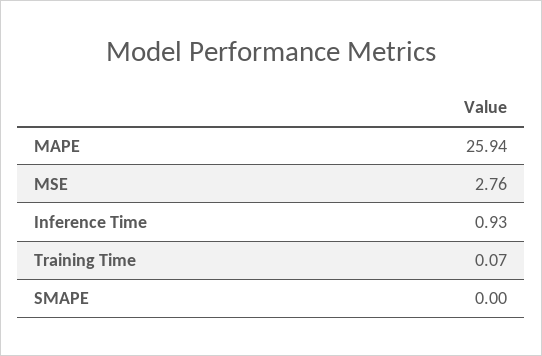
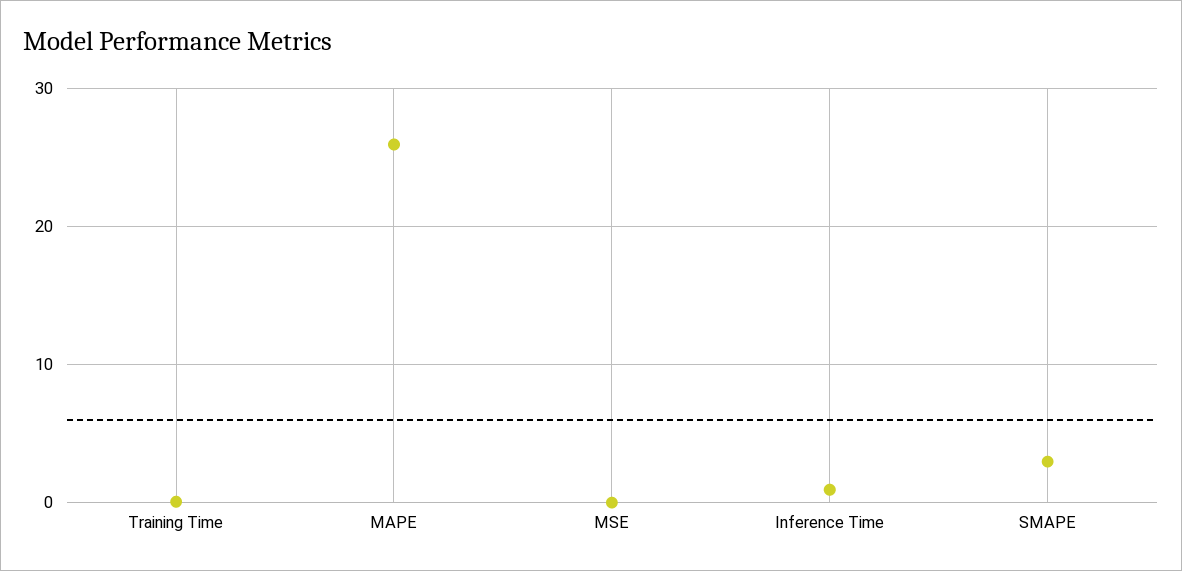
  {
    "MAPE": 25.94,
-   "MSE": 2.76,
+   "MSE": 0,
    "Inference Time": 0.93,
    "Training Time": 0.07,
-   "SMAPE": 0
+   "SMAPE": 3
  }

